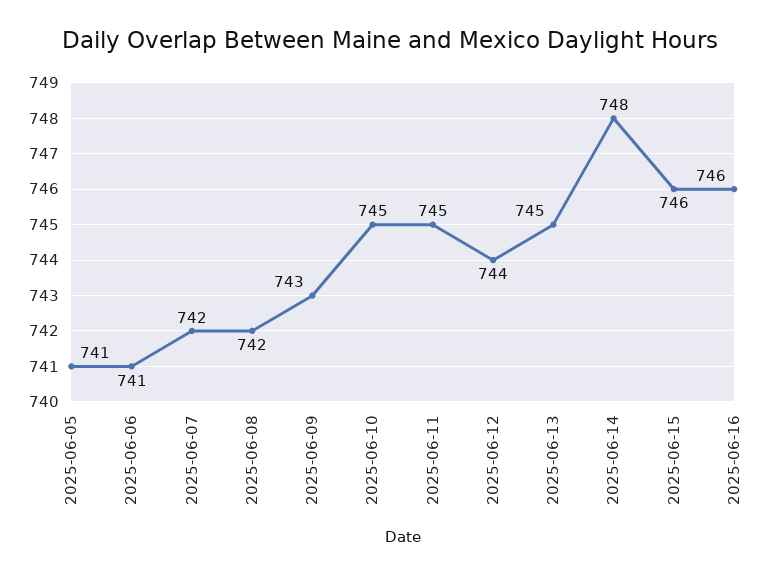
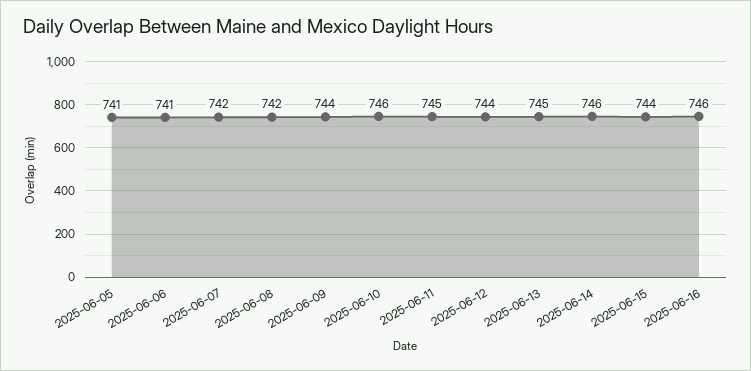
  {
    "2025-06-05": 741,
    "2025-06-06": 741,
    "2025-06-07": 742,
    "2025-06-08": 742,
-   "2025-06-09": 743,
+   "2025-06-09": 744,
-   "2025-06-10": 745,
+   "2025-06-10": 746,
    "2025-06-11": 745,
    "2025-06-12": 744,
    "2025-06-13": 745,
-   "2025-06-14": 748,
+   "2025-06-14": 746,
-   "2025-06-15": 746,
+   "2025-06-15": 744,
    "2025-06-16": 746
  }

